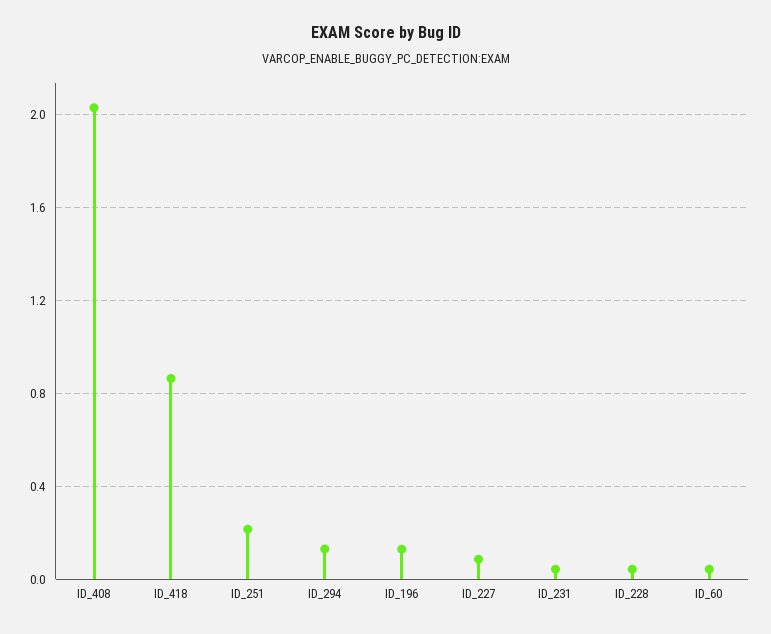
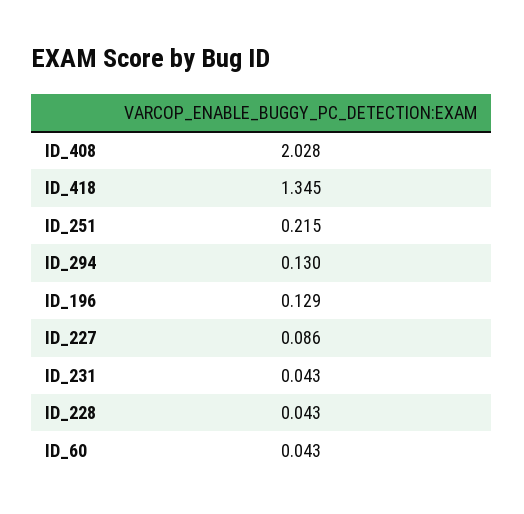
  {
    "ID_408": 2.028,
-   "ID_418": 0.85,
+   "ID_418": 1.345,
    "ID_251": 0.215,
    "ID_294": 0.13,
    "ID_196": 0.129,
    "ID_227": 0.086,
    "ID_231": 0.043,
    "ID_228": 0.043,
    "ID_60": 0.043
  }

